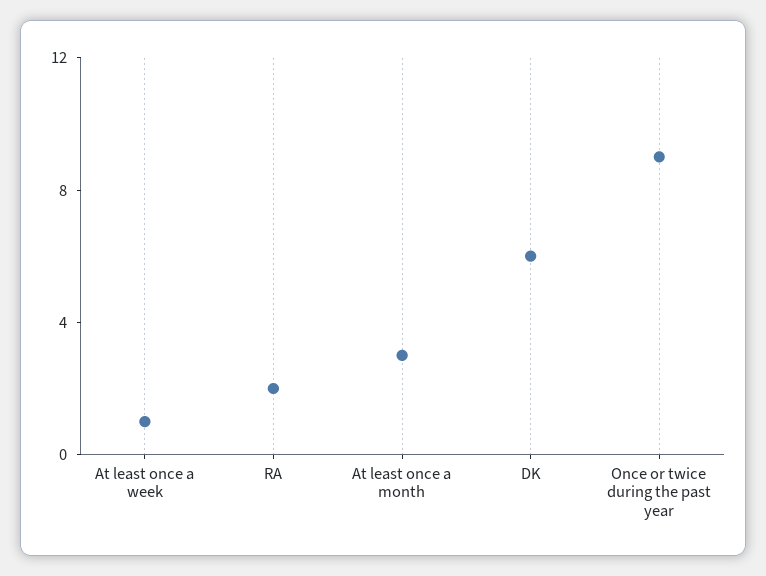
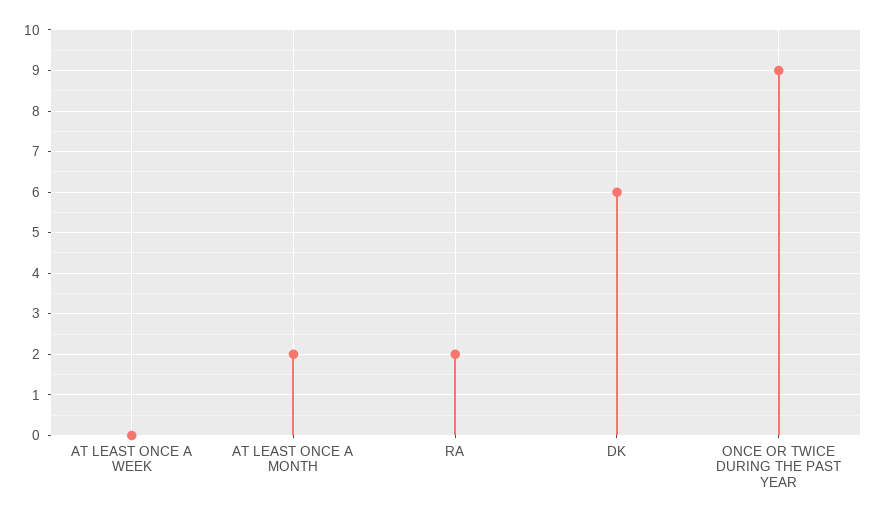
  {
-   "At least once a week": 1,
+   "At least once a week": 0,
    "RA": 2,
-   "At least once a month": 3,
+   "At least once a month": 2,
    "DK": 6,
    "Once or twice during the past year": 9
  }

